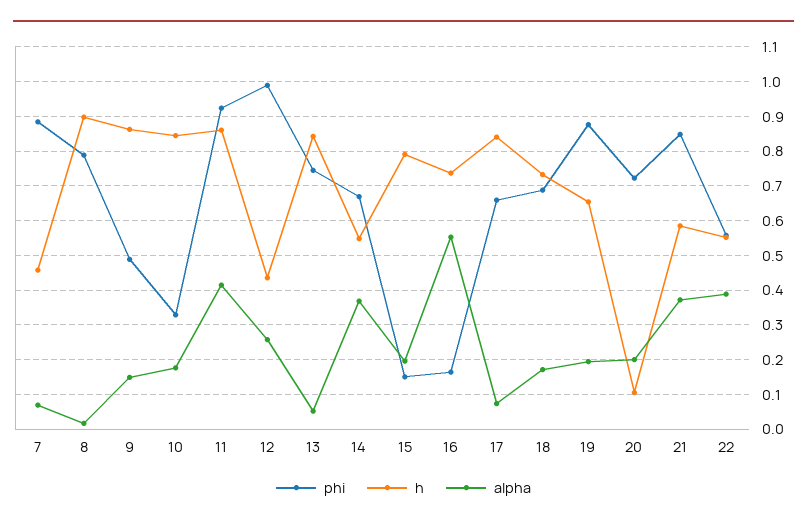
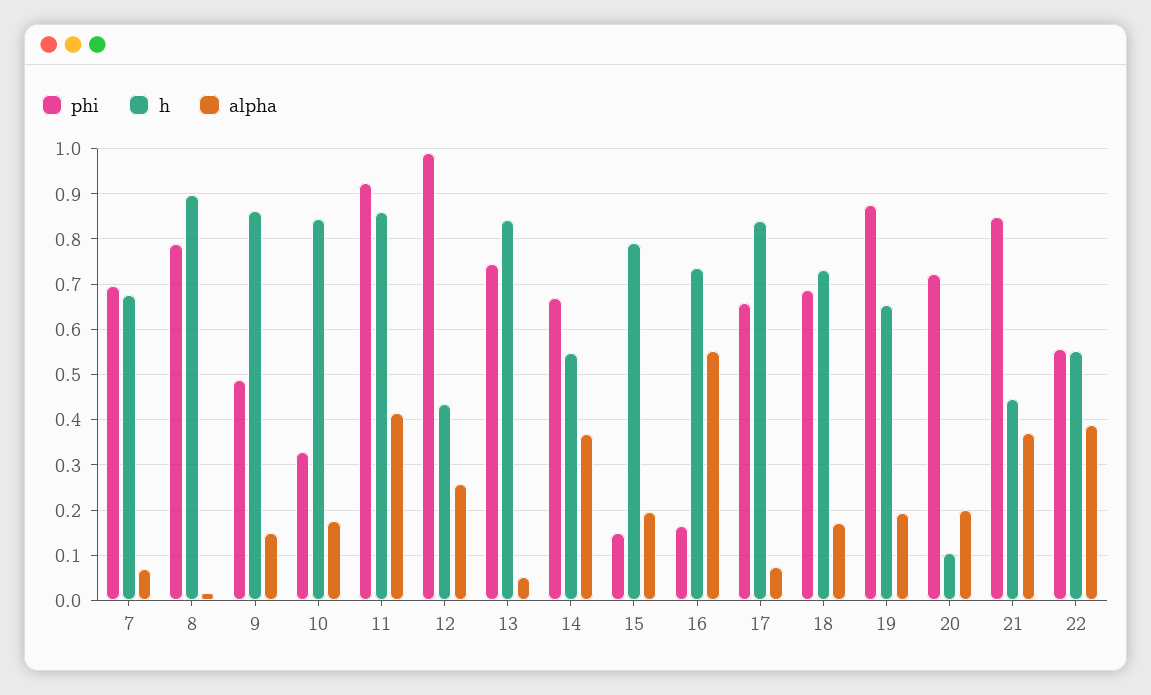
  {
    "phi": {
-     "7": 0.88,
+     "7": 0.7,
      "8": 0.78,
      "9": 0.48,
      "10": 0.32,
      "11": 0.92,
      "12": 0.98,
      "13": 0.74,
      "14": 0.66,
      "15": 0.14,
      "16": 0.16,
      "17": 0.66,
      "18": 0.68,
      "19": 0.88,
      "20": 0.72,
      "21": 0.84,
      "22": 0.56
    },
    "h": {
-     "7": 0.46,
+     "7": 0.68,
      "8": 0.9,
      "9": 0.86,
      "10": 0.84,
      "11": 0.86,
      "12": 0.44,
      "13": 0.84,
      "14": 0.54,
      "15": 0.8,
      "16": 0.74,
      "17": 0.84,
      "18": 0.74,
      "19": 0.66,
      "20": 0.1,
-     "21": 0.58,
+     "21": 0.44,
      "22": 0.56
    },
    "alpha": {
      "7": 0.06,
      "8": 0.02,
      "9": 0.14,
      "10": 0.18,
      "11": 0.42,
      "12": 0.26,
      "13": 0.06,
      "14": 0.36,
      "15": 0.2,
      "16": 0.56,
      "17": 0.08,
      "18": 0.18,
      "19": 0.2,
      "20": 0.2,
      "21": 0.38,
      "22": 0.38
    }
  }

